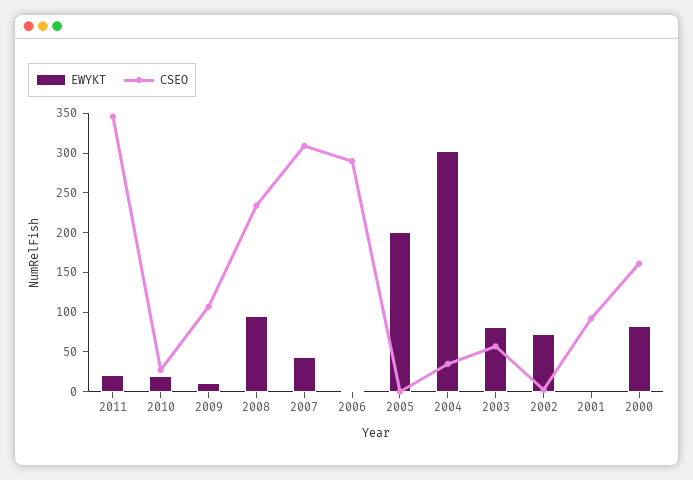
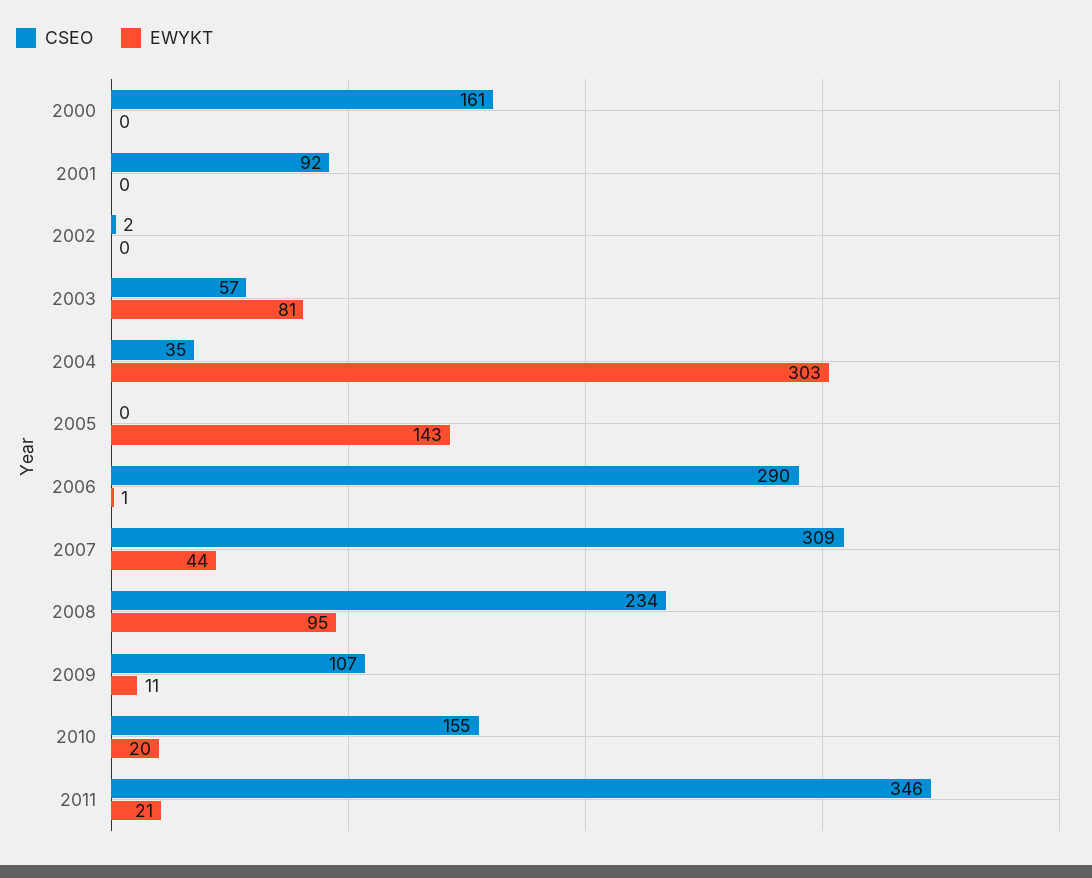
  {
    "EWYKT": {
      "2011": 21,
      "2010": 20,
      "2009": 11,
      "2008": 95,
      "2007": 44,
      "2006": 1,
-     "2005": 200,
+     "2005": 143,
      "2004": 303,
      "2003": 81,
-     "2002": 75,
+     "2002": 0,
      "2001": 0,
-     "2000": 75
+     "2000": 0
    },
    "CSEO": {
      "2011": 346,
-     "2010": 25,
+     "2010": 155,
      "2009": 107,
      "2008": 234,
      "2007": 309,
      "2006": 290,
      "2005": 0,
      "2004": 35,
      "2003": 57,
      "2002": 2,
      "2001": 92,
      "2000": 161
    }
  }

